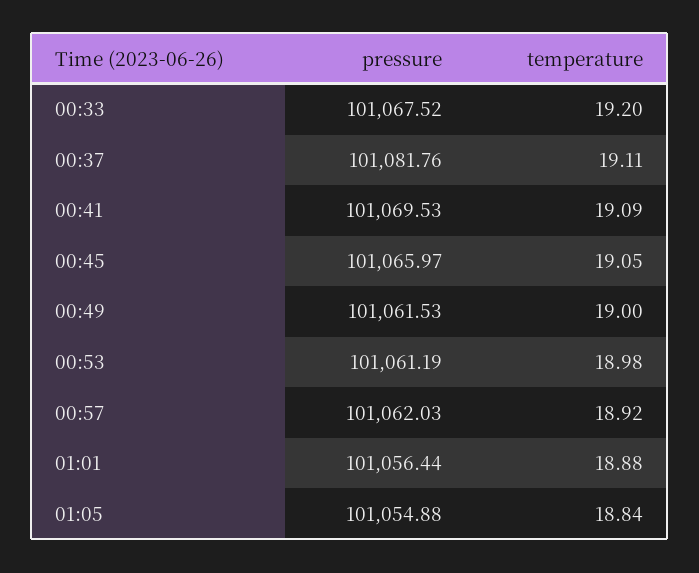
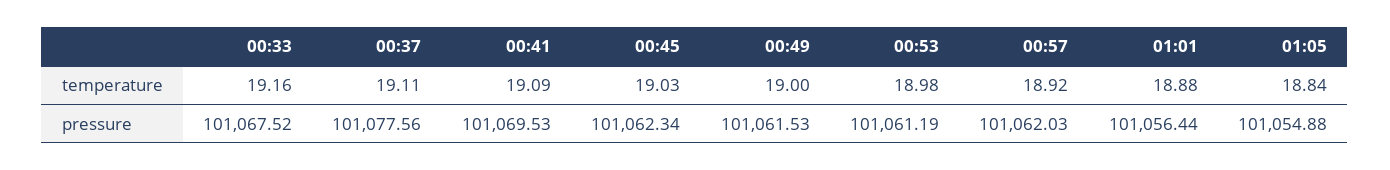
  {
    "pressure": {
      "00:33": 101067.52,
-     "00:37": 101081.76,
+     "00:37": 101077.56,
      "00:41": 101069.53,
-     "00:45": 101065.97,
+     "00:45": 101062.34,
      "00:49": 101061.53,
      "00:53": 101061.19,
      "00:57": 101062.03,
      "01:01": 101056.44,
      "01:05": 101054.88
    },
    "temperature": {
-     "00:33": 19.2,
+     "00:33": 19.16,
      "00:37": 19.11,
      "00:41": 19.09,
-     "00:45": 19.05,
+     "00:45": 19.03,
      "00:49": 19,
      "00:53": 18.98,
      "00:57": 18.92,
      "01:01": 18.88,
      "01:05": 18.84
    }
  }

